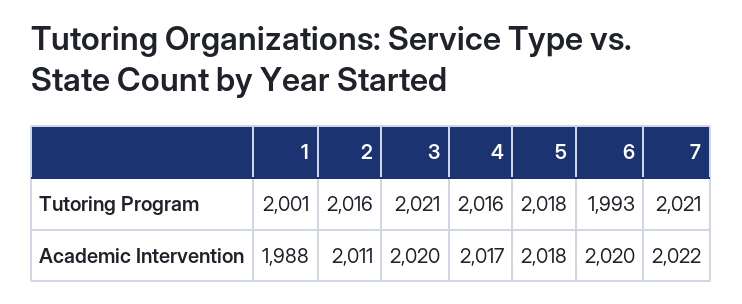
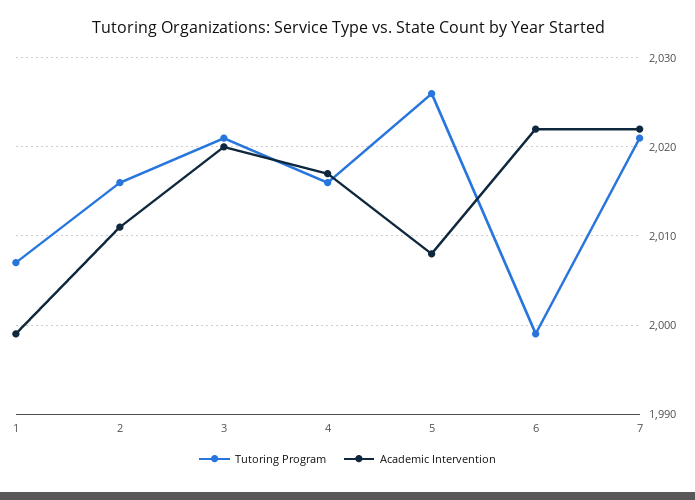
  {
    "Tutoring Program": {
-     "1": 2001,
+     "1": 2007,
      "2": 2016,
      "3": 2021,
      "4": 2016,
-     "5": 2018,
+     "5": 2026,
-     "6": 1993,
+     "6": 1999,
      "7": 2021
    },
    "Academic Intervention": {
-     "1": 1988,
+     "1": 1999,
      "2": 2011,
      "3": 2020,
      "4": 2017,
-     "5": 2018,
+     "5": 2008,
-     "6": 2020,
+     "6": 2022,
      "7": 2022
    }
  }

